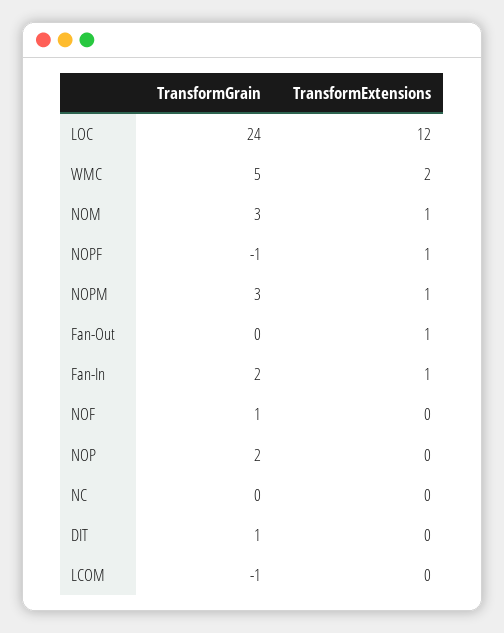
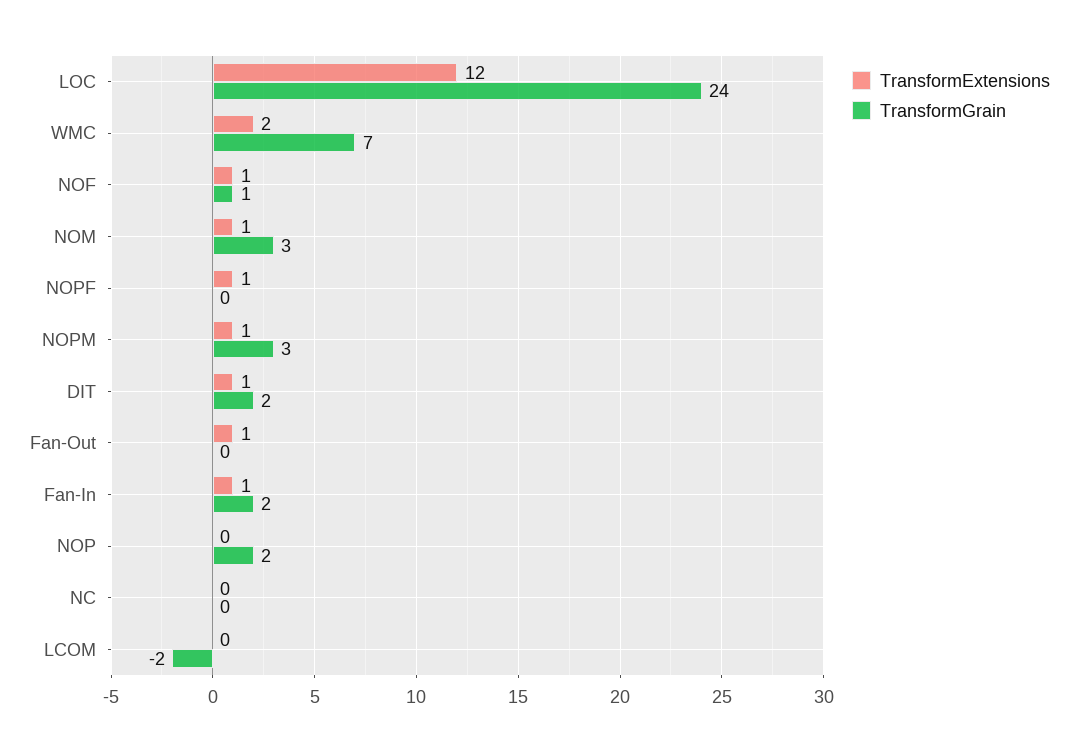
  {
    "TransformGrain": {
      "LOC": 24,
-     "WMC": 5,
+     "WMC": 7,
      "NOM": 3,
-     "NOPF": -1,
+     "NOPF": 0,
      "NOPM": 3,
      "Fan-Out": 0,
      "Fan-In": 2,
      "NOF": 1,
      "NOP": 2,
      "NC": 0,
-     "DIT": 1,
+     "DIT": 2,
-     "LCOM": -1
+     "LCOM": -2
    },
    "TransformExtensions": {
      "LOC": 12,
      "WMC": 2,
      "NOM": 1,
      "NOPF": 1,
      "NOPM": 1,
      "Fan-Out": 1,
      "Fan-In": 1,
-     "NOF": 0,
+     "NOF": 1,
      "NOP": 0,
      "NC": 0,
-     "DIT": 0,
+     "DIT": 1,
      "LCOM": 0
    }
  }

